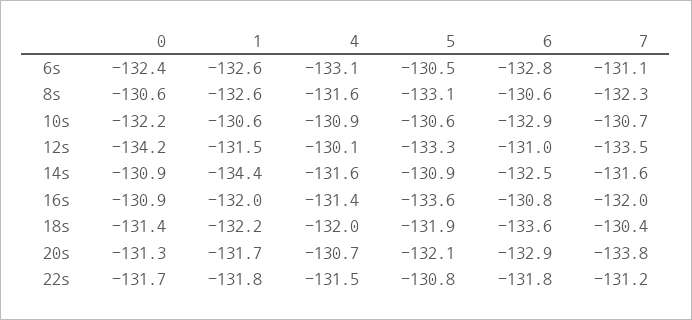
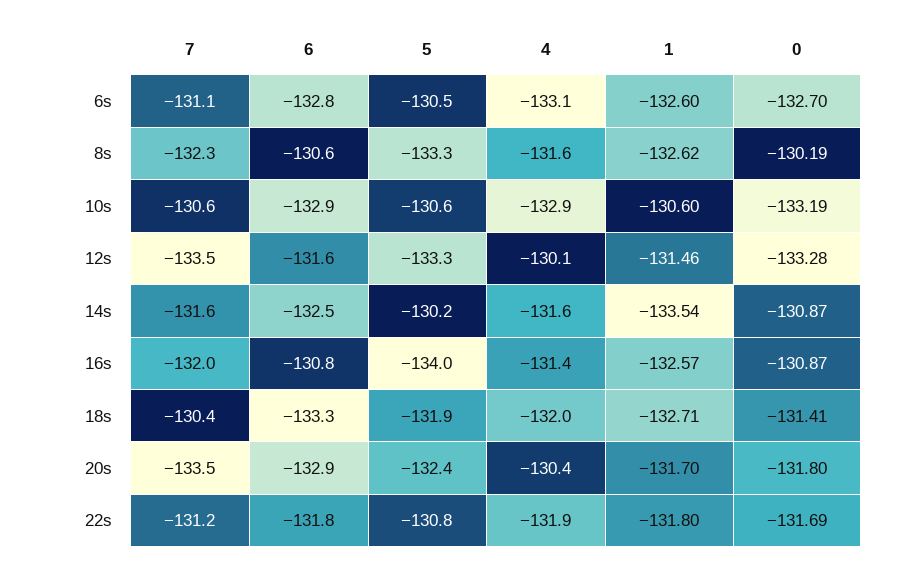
  {
    "0": {
-     "6s": -132.4,
+     "6s": -132.7,
-     "8s": -130.6,
+     "8s": -130.19,
-     "10s": -132.2,
+     "10s": -133.19,
-     "12s": -134.2,
+     "12s": -133.28,
      "14s": -130.87,
      "16s": -130.87,
      "18s": -131.41,
-     "20s": -131.3,
+     "20s": -131.8,
      "22s": -131.69
    },
    "1": {
      "6s": -132.6,
      "8s": -132.62,
      "10s": -130.6,
      "12s": -131.46,
-     "14s": -134.4,
+     "14s": -133.54,
-     "16s": -132,
+     "16s": -132.57,
-     "18s": -132.2,
+     "18s": -132.71,
      "20s": -131.7,
      "22s": -131.8
    },
    "4": {
      "6s": -133.1,
      "8s": -131.6,
-     "10s": -130.9,
+     "10s": -132.9,
      "12s": -130.1,
      "14s": -131.6,
      "16s": -131.4,
      "18s": -132,
-     "20s": -130.7,
+     "20s": -130.4,
-     "22s": -131.5
+     "22s": -131.9
    },
    "5": {
      "6s": -130.5,
-     "8s": -133.1,
+     "8s": -133.3,
      "10s": -130.6,
      "12s": -133.3,
-     "14s": -130.9,
+     "14s": -130.2,
-     "16s": -133.6,
+     "16s": -134,
      "18s": -131.9,
-     "20s": -132.1,
+     "20s": -132.4,
      "22s": -130.8
    },
    "6": {
      "6s": -132.8,
      "8s": -130.6,
      "10s": -132.9,
-     "12s": -131,
+     "12s": -131.6,
      "14s": -132.5,
      "16s": -130.8,
-     "18s": -133.6,
+     "18s": -133.3,
      "20s": -132.9,
      "22s": -131.8
    },
    "7": {
      "6s": -131.1,
      "8s": -132.3,
-     "10s": -130.7,
+     "10s": -130.6,
      "12s": -133.5,
      "14s": -131.6,
      "16s": -132,
      "18s": -130.4,
-     "20s": -133.8,
+     "20s": -133.5,
      "22s": -131.2
    }
  }

